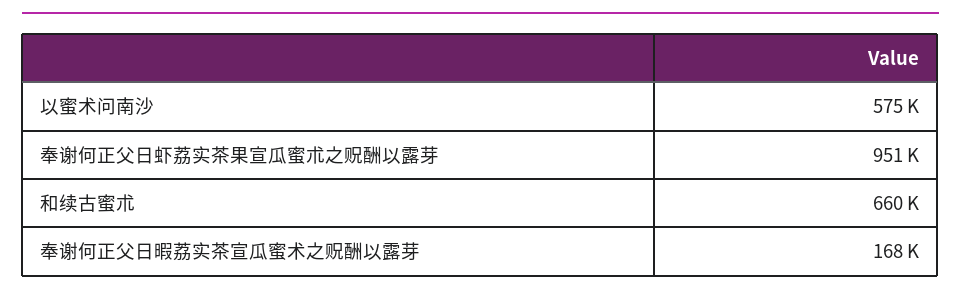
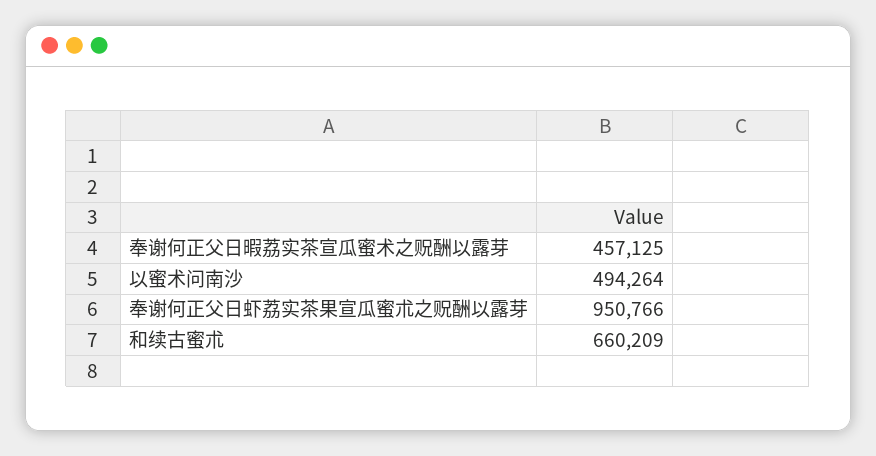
  {
-   "以蜜术问南沙": 575000,
+   "以蜜术问南沙": 494264,
    "奉谢何正父日虾荔实茶果宣瓜蜜朮之贶酬以露芽": 950766,
    "和续古蜜朮": 660209,
-   "奉谢何正父日暇荔实茶宣瓜蜜术之贶酬以露芽": 168000
+   "奉谢何正父日暇荔实茶宣瓜蜜术之贶酬以露芽": 457125
  }

